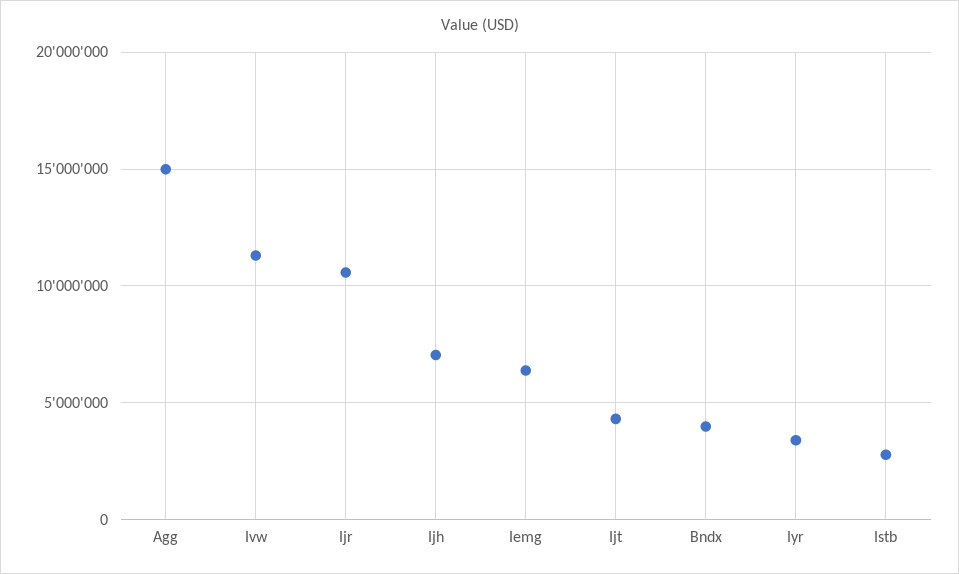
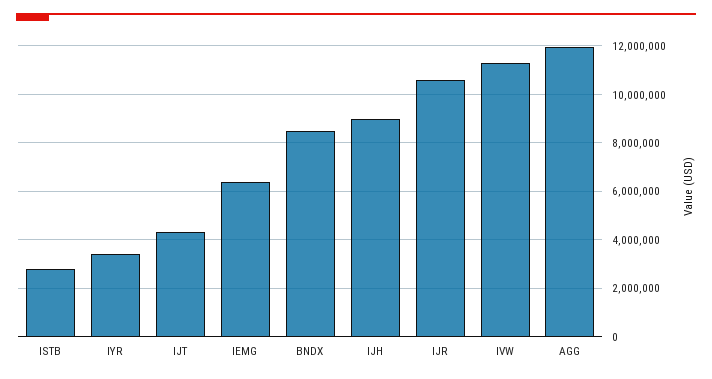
  {
-   "Agg": 15000000,
+   "Agg": 12000000,
    "Ivw": 11250000,
    "Ijr": 10500000,
-   "Ijh": 7000000,
+   "Ijh": 9000000,
    "Iemg": 6500000,
    "Ijt": 4250000,
-   "Bndx": 4000000,
+   "Bndx": 8500000,
    "Iyr": 3500000,
    "Istb": 2750000
  }

